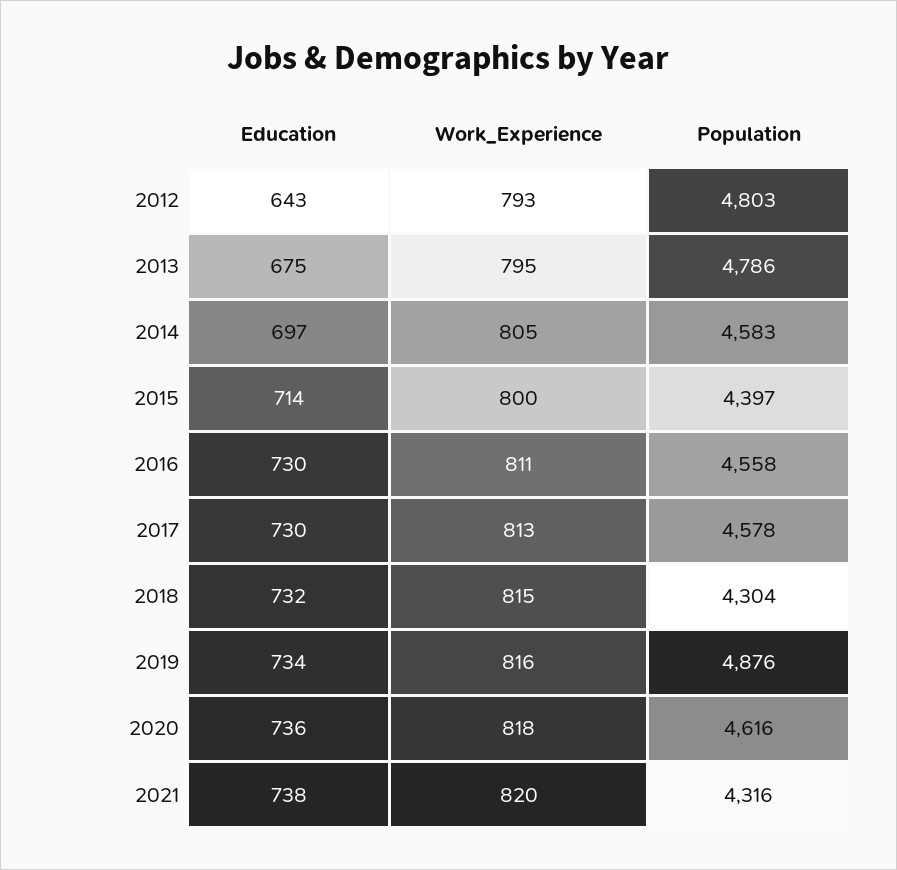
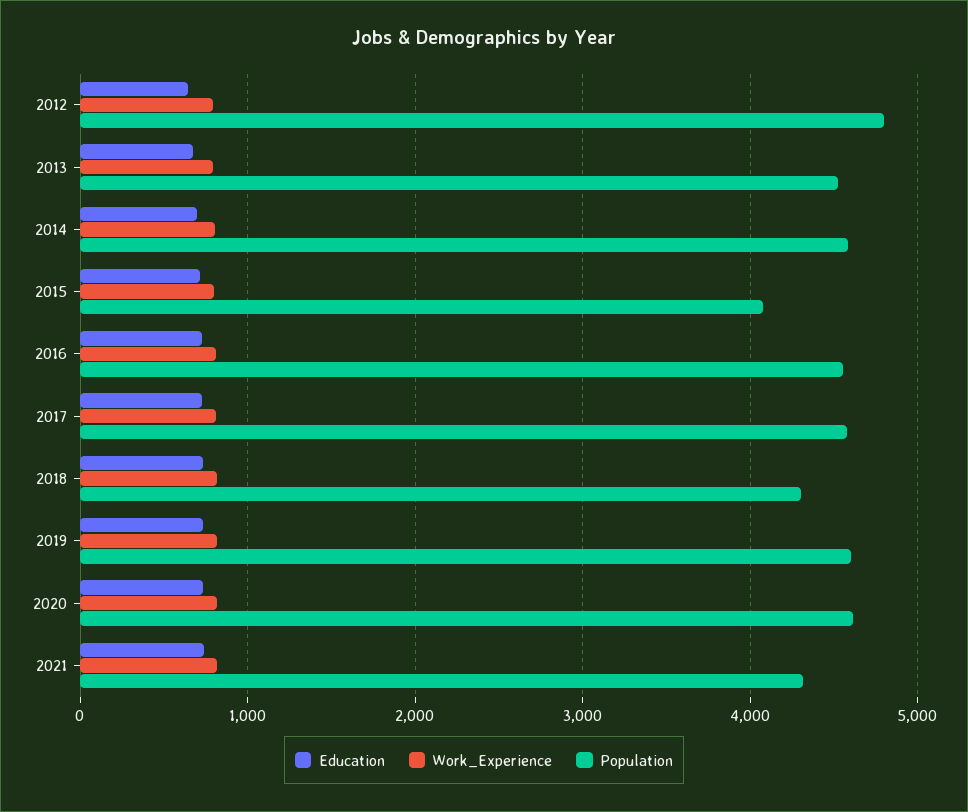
  {
    "Education": {
      "2012": 643,
      "2013": 675,
      "2014": 697,
      "2015": 714,
      "2016": 730,
      "2017": 730,
      "2018": 732,
      "2019": 734,
      "2020": 736,
      "2021": 738
    },
    "Work_Experience": {
      "2012": 793,
      "2013": 795,
      "2014": 805,
      "2015": 800,
      "2016": 811,
      "2017": 813,
      "2018": 815,
      "2019": 816,
      "2020": 818,
      "2021": 820
    },
    "Population": {
      "2012": 4803,
-     "2013": 4786,
+     "2013": 4500,
      "2014": 4583,
-     "2015": 4397,
+     "2015": 4100,
      "2016": 4558,
      "2017": 4578,
      "2018": 4304,
-     "2019": 4876,
+     "2019": 4600,
      "2020": 4616,
      "2021": 4316
    }
  }

